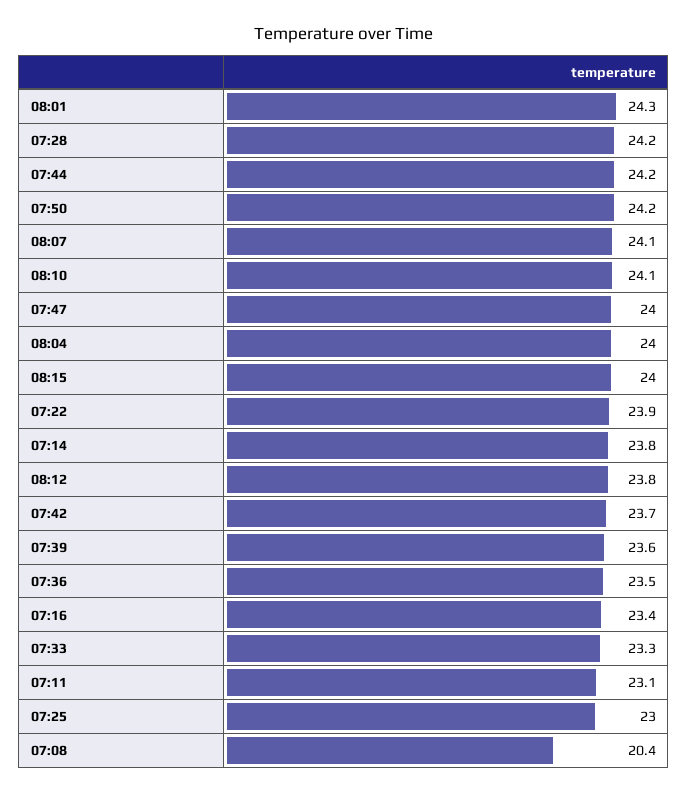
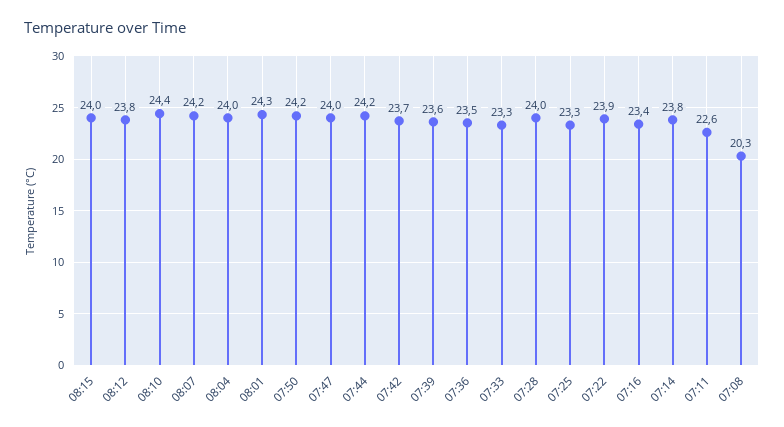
  {
    "08:01": 24.3,
-   "07:28": 24.2,
+   "07:28": 24,
    "07:44": 24.2,
    "07:50": 24.2,
-   "08:07": 24.1,
+   "08:07": 24.2,
-   "08:10": 24.1,
+   "08:10": 24.4,
    "07:47": 24,
    "08:04": 24,
    "08:15": 24,
    "07:22": 23.9,
    "07:14": 23.8,
    "08:12": 23.8,
    "07:42": 23.7,
    "07:39": 23.6,
    "07:36": 23.5,
    "07:16": 23.4,
    "07:33": 23.3,
-   "07:11": 23.1,
+   "07:11": 22.6,
-   "07:25": 23,
+   "07:25": 23.3,
-   "07:08": 20.4
+   "07:08": 20.3
  }

